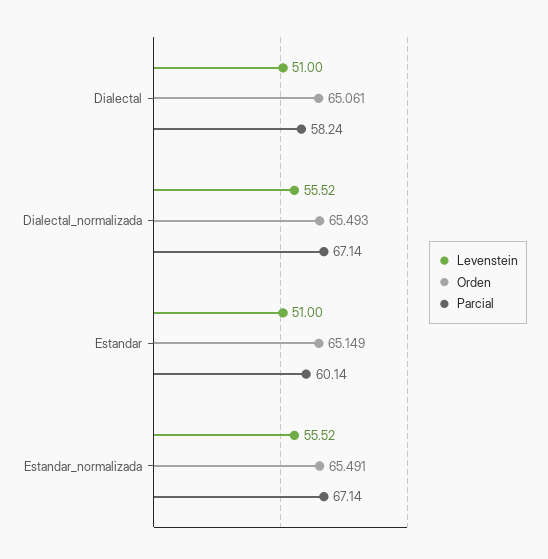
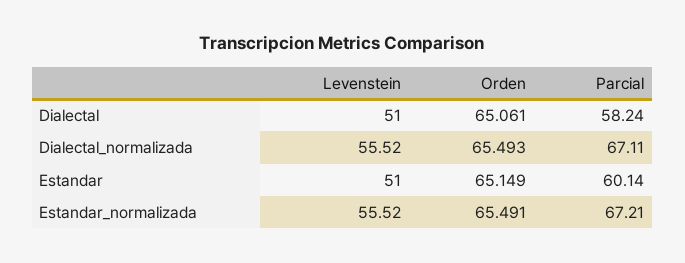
  {
    "Levenstein": {
      "Dialectal": 51,
      "Dialectal_normalizada": 55.52,
      "Estandar": 51,
      "Estandar_normalizada": 55.52
    },
    "Orden": {
      "Dialectal": 65.061,
      "Dialectal_normalizada": 65.493,
      "Estandar": 65.149,
      "Estandar_normalizada": 65.491
    },
    "Parcial": {
      "Dialectal": 58.24,
-     "Dialectal_normalizada": 67.14,
+     "Dialectal_normalizada": 67.11,
      "Estandar": 60.14,
-     "Estandar_normalizada": 67.14
+     "Estandar_normalizada": 67.21
    }
  }

